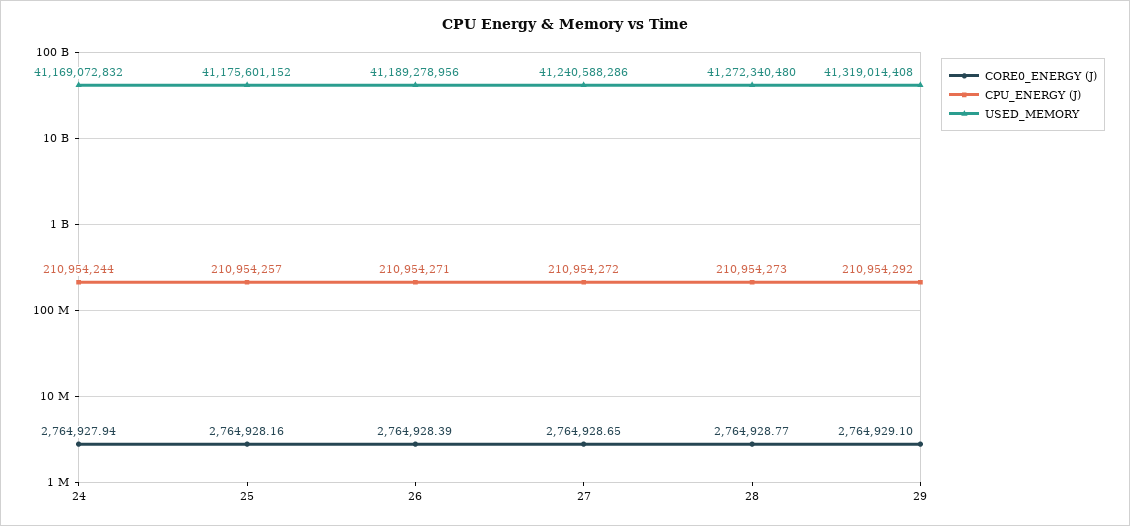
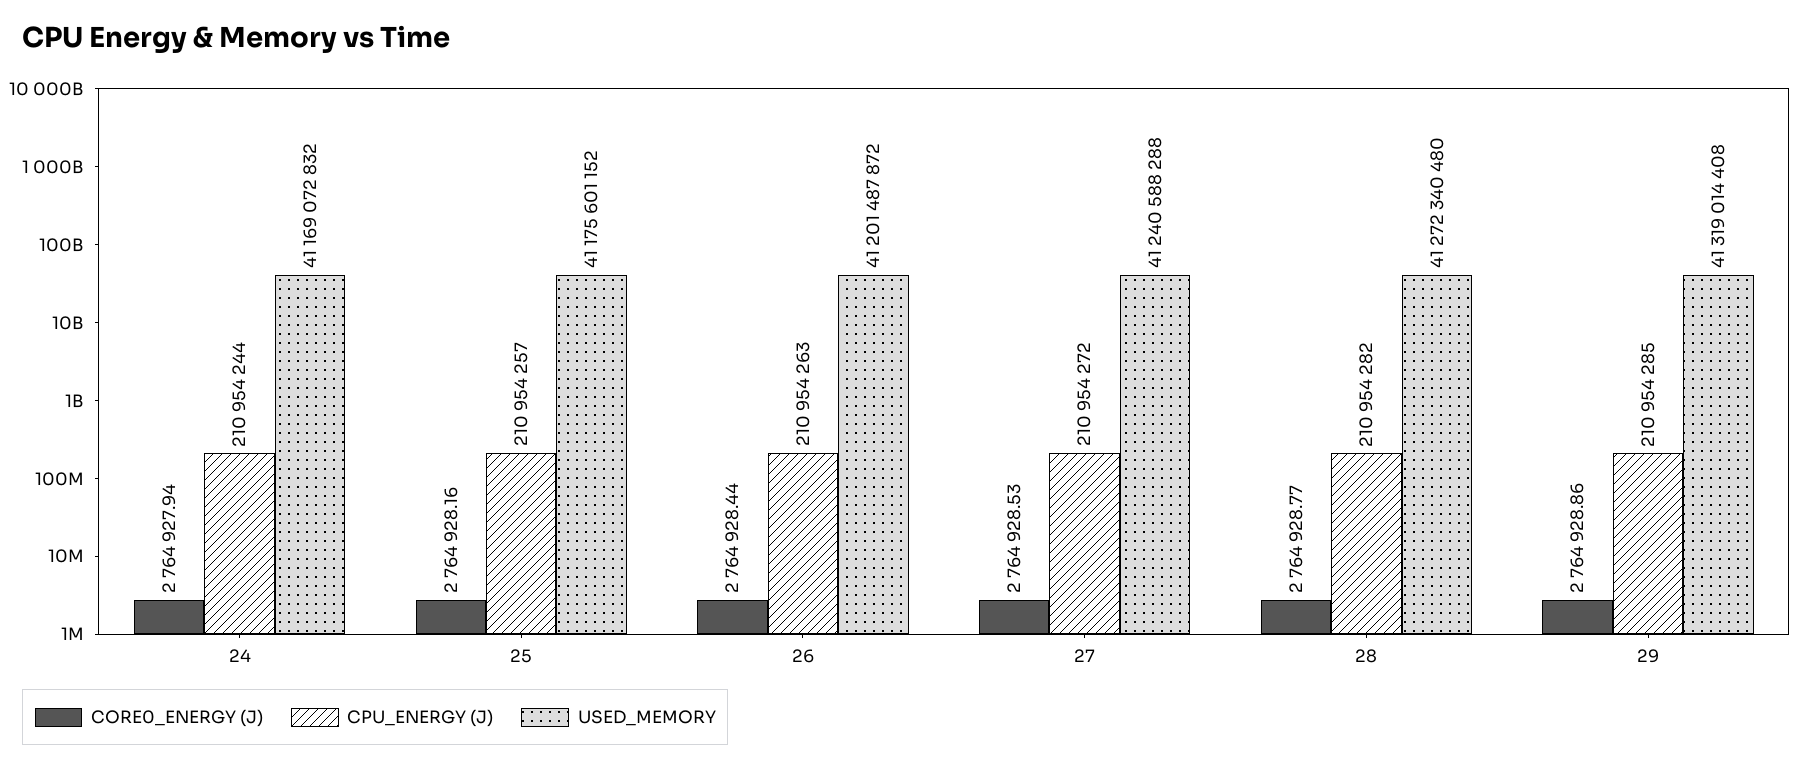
  {
    "CORE0_ENERGY (J)": {
      "24": 2764927.94,
      "25": 2764928.16,
-     "26": 2764928.39,
+     "26": 2764928.44,
-     "27": 2764928.65,
+     "27": 2764928.53,
      "28": 2764928.77,
-     "29": 2764929.1
+     "29": 2764928.86
    },
    "CPU_ENERGY (J)": {
      "24": 210954244,
      "25": 210954257,
-     "26": 210954271,
+     "26": 210954263,
      "27": 210954272,
-     "28": 210954273,
+     "28": 210954282,
-     "29": 210954292
+     "29": 210954285
    },
    "USED_MEMORY": {
      "24": 41169072832,
      "25": 41175601152,
-     "26": 41189278956,
+     "26": 41201487872,
-     "27": 41240588286,
+     "27": 41240588288,
      "28": 41272340480,
      "29": 41319014408
    }
  }

